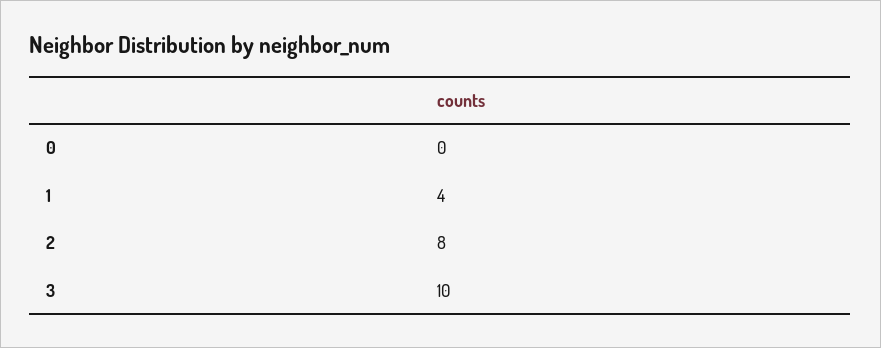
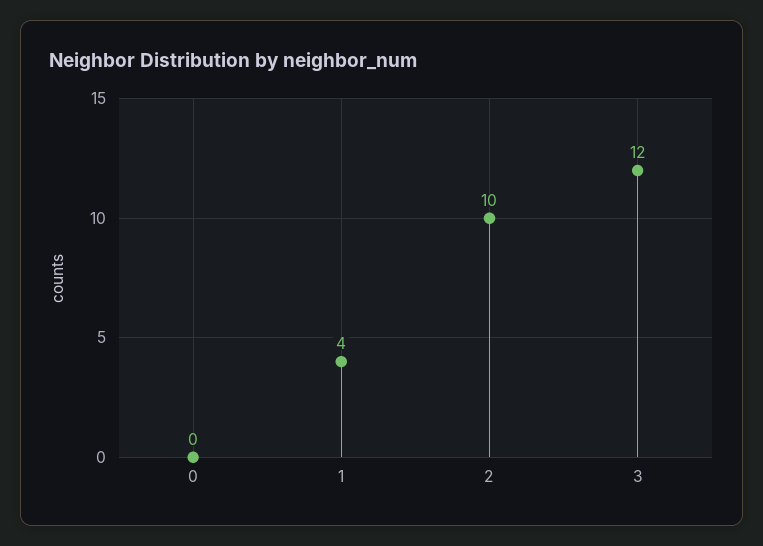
  {
    "0": 0,
    "1": 4,
-   "2": 8,
+   "2": 10,
-   "3": 10
+   "3": 12
  }

